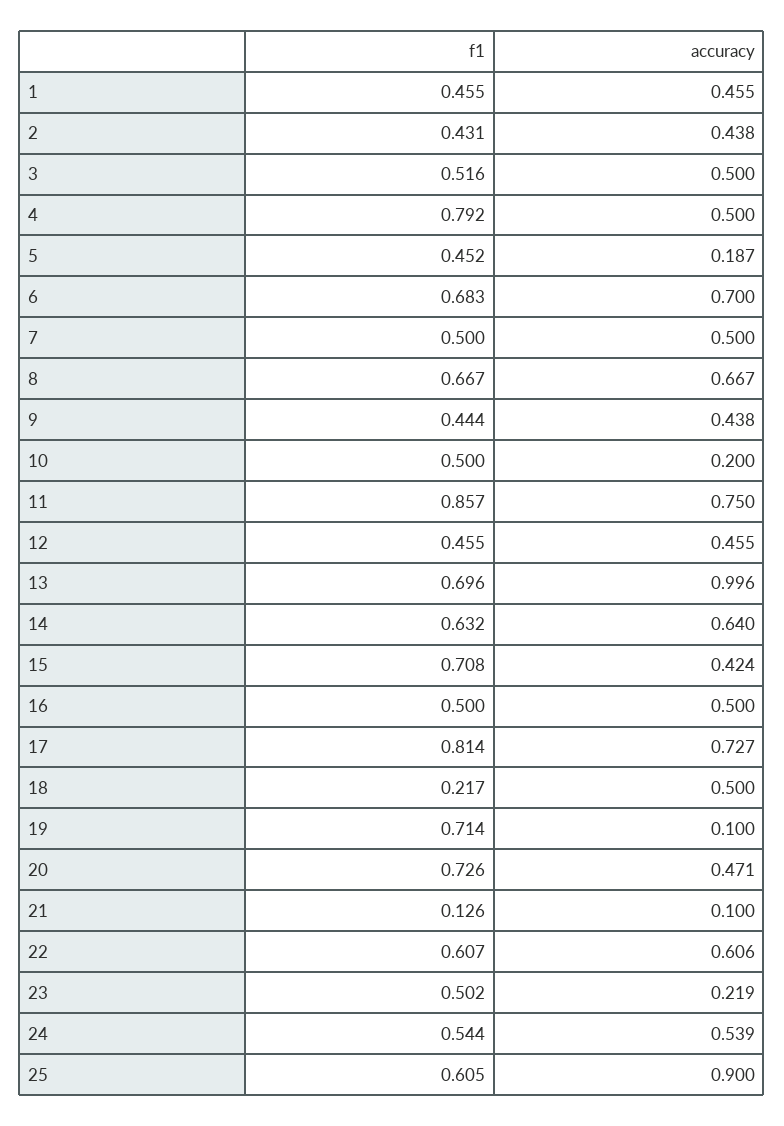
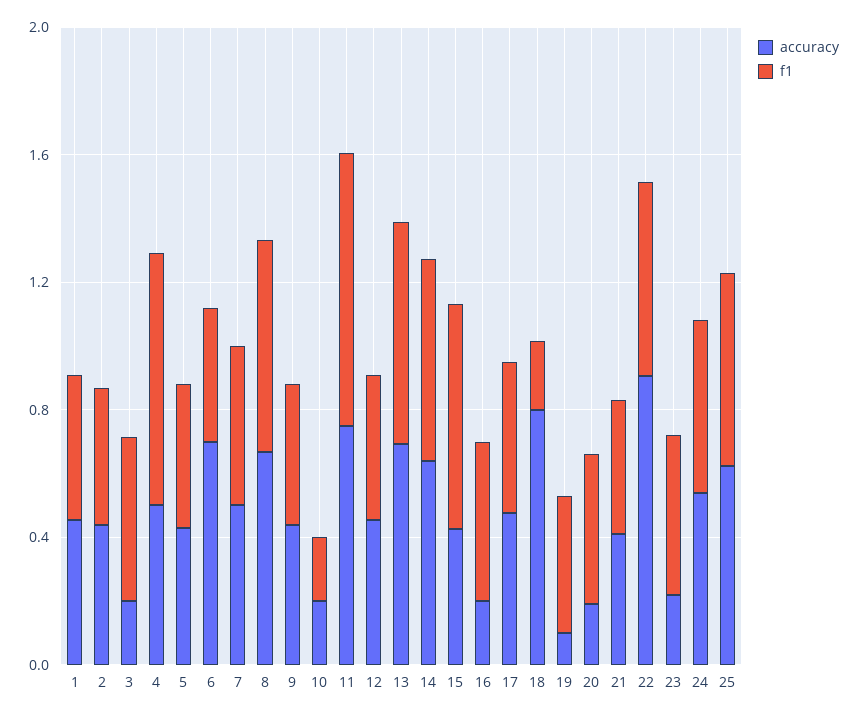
  {
    "f1": {
      "1": 0.455,
      "2": 0.431,
      "3": 0.516,
      "4": 0.792,
      "5": 0.452,
-     "6": 0.683,
+     "6": 0.4,
      "7": 0.5,
      "8": 0.667,
      "9": 0.444,
-     "10": 0.5,
+     "10": 0.2,
      "11": 0.857,
      "12": 0.455,
      "13": 0.696,
      "14": 0.632,
      "15": 0.708,
      "16": 0.5,
-     "17": 0.814,
+     "17": 0.5,
      "18": 0.217,
-     "19": 0.714,
+     "19": 0.4,
-     "20": 0.726,
+     "20": 0.5,
-     "21": 0.126,
+     "21": 0.4,
      "22": 0.607,
      "23": 0.502,
      "24": 0.544,
      "25": 0.605
    },
    "accuracy": {
      "1": 0.455,
      "2": 0.438,
-     "3": 0.5,
+     "3": 0.2,
      "4": 0.5,
-     "5": 0.187,
+     "5": 0.4,
      "6": 0.7,
      "7": 0.5,
      "8": 0.667,
      "9": 0.438,
      "10": 0.2,
      "11": 0.75,
      "12": 0.455,
-     "13": 0.996,
+     "13": 0.7,
      "14": 0.64,
      "15": 0.424,
-     "16": 0.5,
+     "16": 0.2,
-     "17": 0.727,
+     "17": 0.5,
-     "18": 0.5,
+     "18": 0.8,
      "19": 0.1,
-     "20": 0.471,
+     "20": 0.2,
-     "21": 0.1,
+     "21": 0.4,
-     "22": 0.606,
+     "22": 0.9,
      "23": 0.219,
      "24": 0.539,
-     "25": 0.9
+     "25": 0.6
    }
  }

